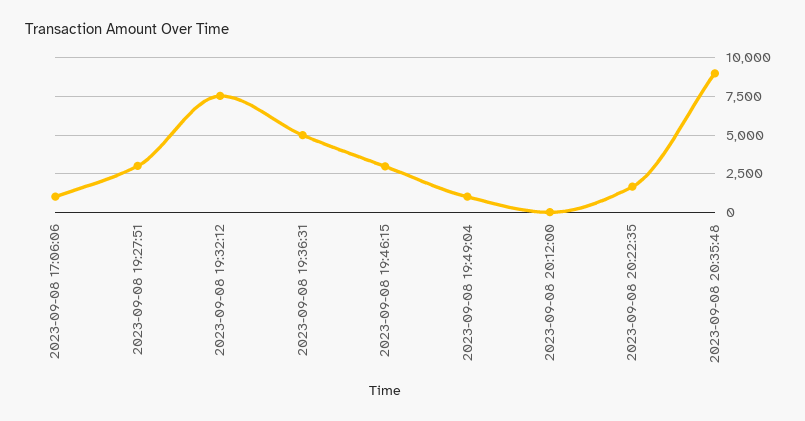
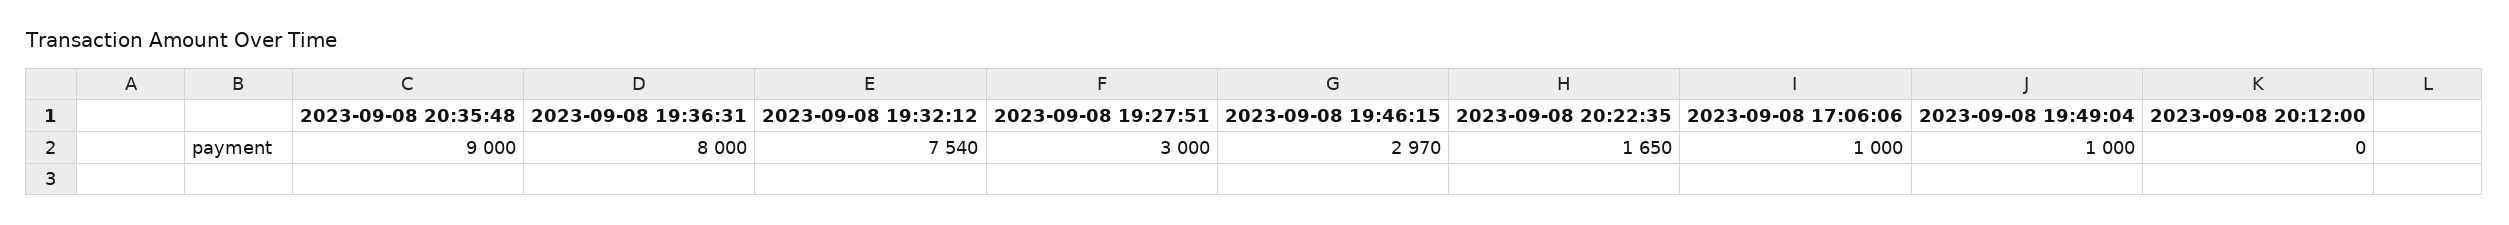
  {
    "2023-09-08 17:06:06": 1000,
    "2023-09-08 19:27:51": 3000,
    "2023-09-08 19:32:12": 7540,
-   "2023-09-08 19:36:31": 5000,
+   "2023-09-08 19:36:31": 8000,
    "2023-09-08 19:46:15": 2970,
    "2023-09-08 19:49:04": 1000,
    "2023-09-08 20:12:00": 0,
    "2023-09-08 20:22:35": 1650,
    "2023-09-08 20:35:48": 9000
  }

